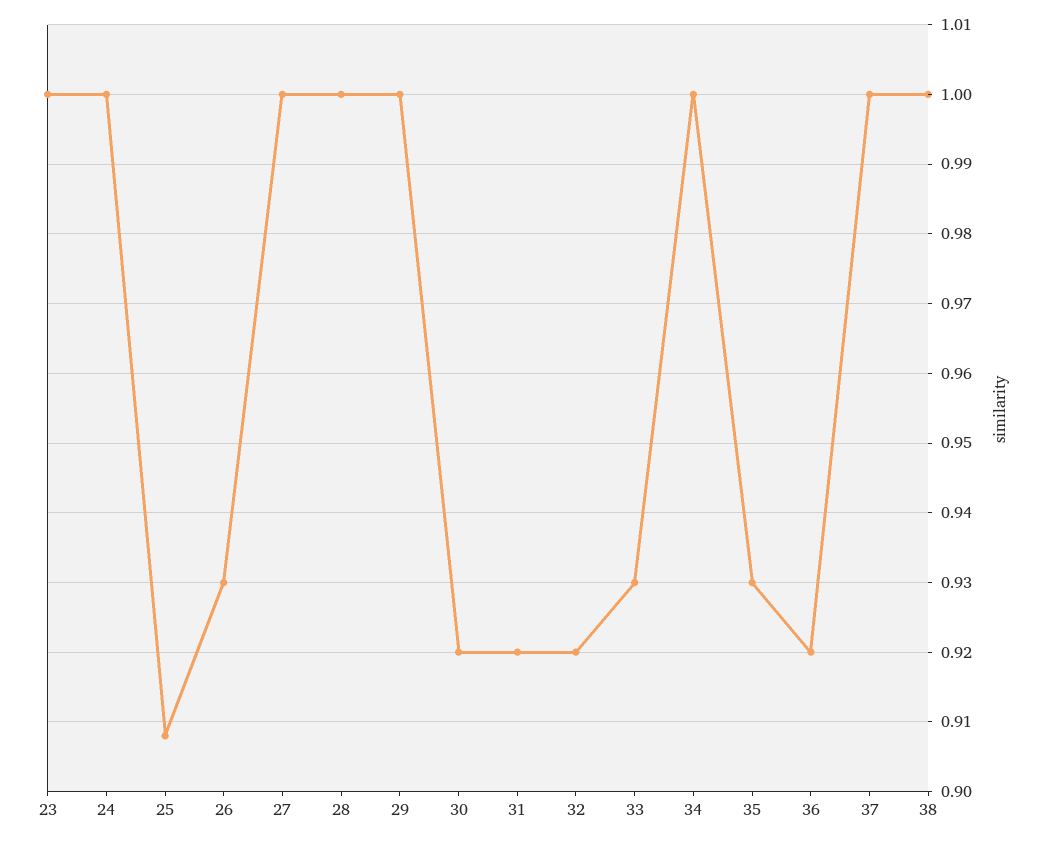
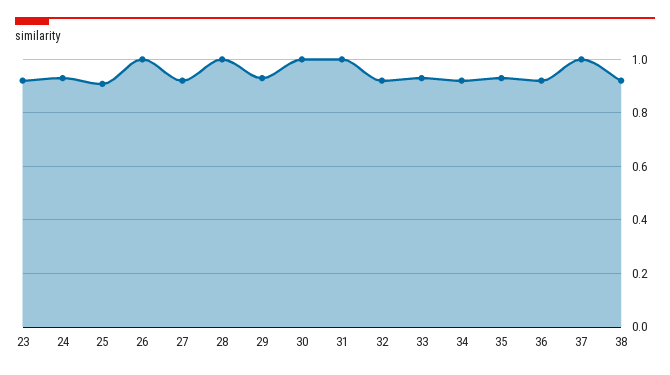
  {
-   "23": 1,
+   "23": 0.925,
-   "24": 1,
+   "24": 0.925,
    "25": 0.908,
-   "26": 0.93,
+   "26": 1,
-   "27": 1,
+   "27": 0.925,
    "28": 1,
-   "29": 1,
+   "29": 0.925,
-   "30": 0.92,
+   "30": 1,
-   "31": 0.92,
+   "31": 1,
    "32": 0.92,
    "33": 0.93,
-   "34": 1,
+   "34": 0.925,
    "35": 0.93,
    "36": 0.92,
    "37": 1,
-   "38": 1
+   "38": 0.925
  }

